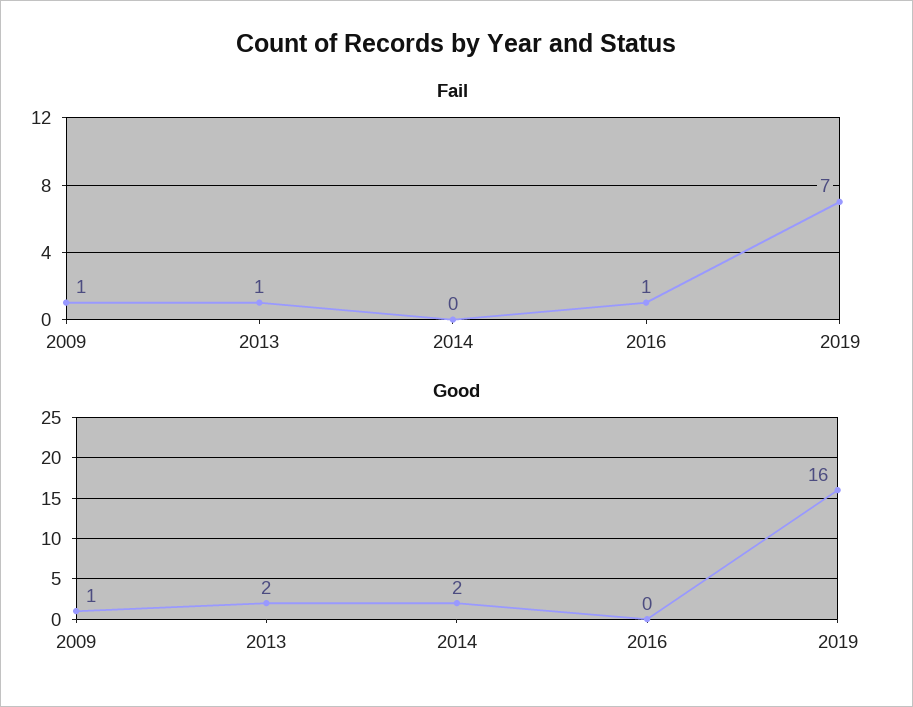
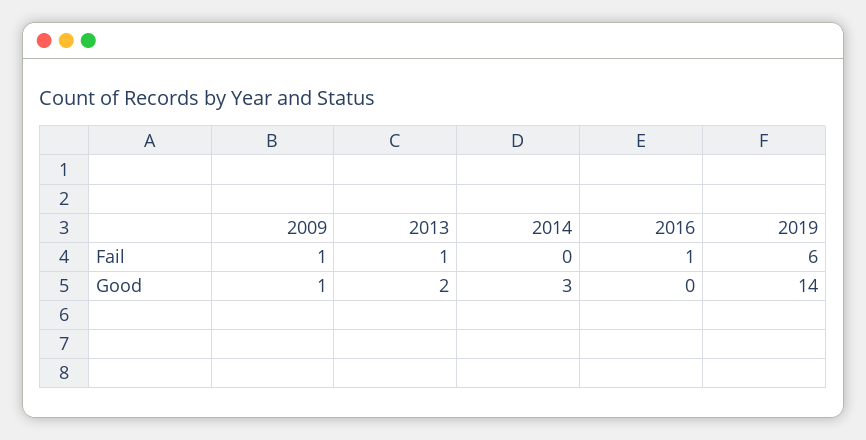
  {
    "Fail": {
      "2009": 1,
      "2013": 1,
      "2014": 0,
      "2016": 1,
-     "2019": 7
+     "2019": 6
    },
    "Good": {
      "2009": 1,
      "2013": 2,
-     "2014": 2,
+     "2014": 3,
      "2016": 0,
-     "2019": 16
+     "2019": 14
    }
  }

